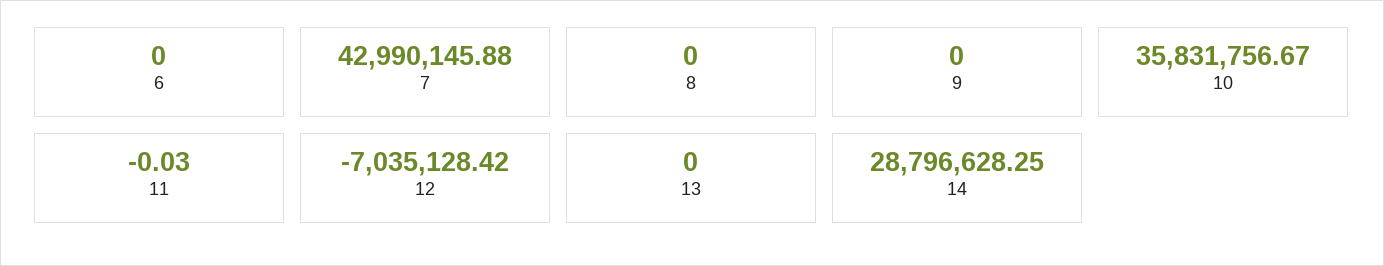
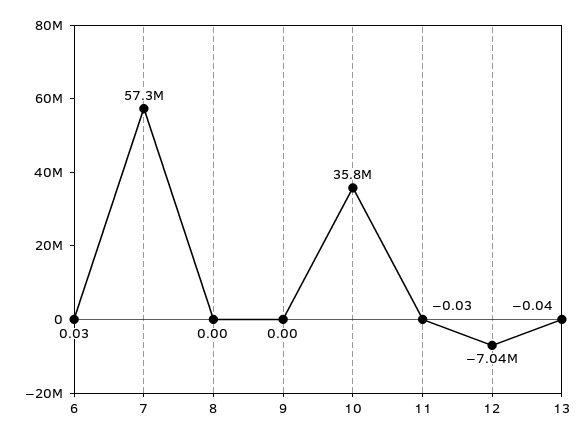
  {
-   "6": 0,
+   "6": 0.03,
-   "7": 42990145.88,
+   "7": 57300000,
    "8": 0,
    "9": 0,
    "10": 35831756.67,
    "11": -0.03,
    "12": -7035128.42,
-   "13": 0,
+   "13": -0.04
-   "14": 28796628.25
  }

